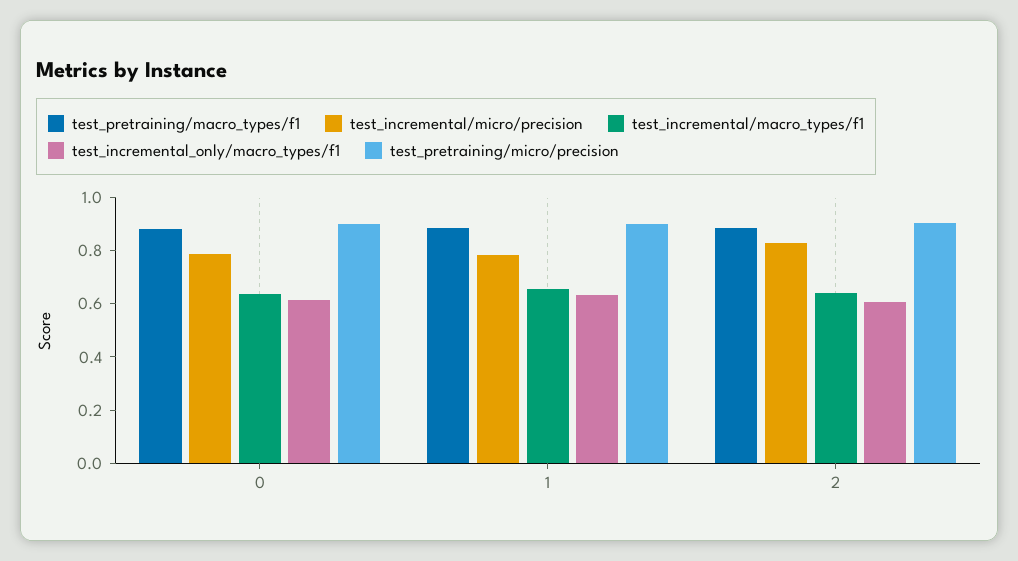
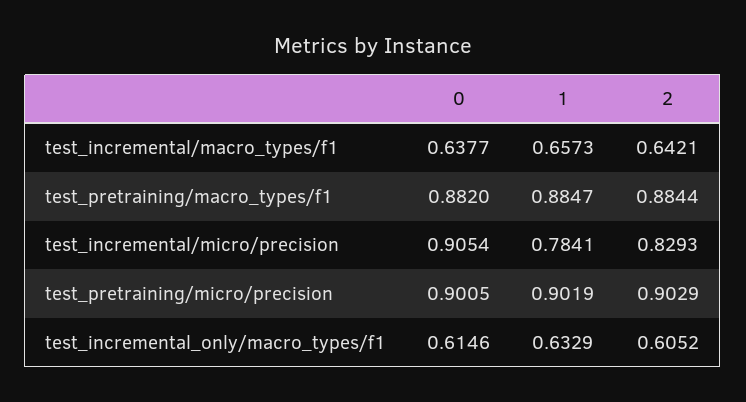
  {
    "test_pretraining/macro_types/f1": {
      "0": 0.882,
      "1": 0.8847,
      "2": 0.8844
    },
    "test_incremental/micro/precision": {
-     "0": 0.8,
+     "0": 0.9054,
      "1": 0.7841,
      "2": 0.8293
    },
    "test_incremental/macro_types/f1": {
      "0": 0.6377,
      "1": 0.6573,
      "2": 0.6421
    },
    "test_incremental_only/macro_types/f1": {
      "0": 0.6146,
      "1": 0.6329,
      "2": 0.6052
    },
    "test_pretraining/micro/precision": {
      "0": 0.9005,
      "1": 0.9019,
      "2": 0.9029
    }
  }

